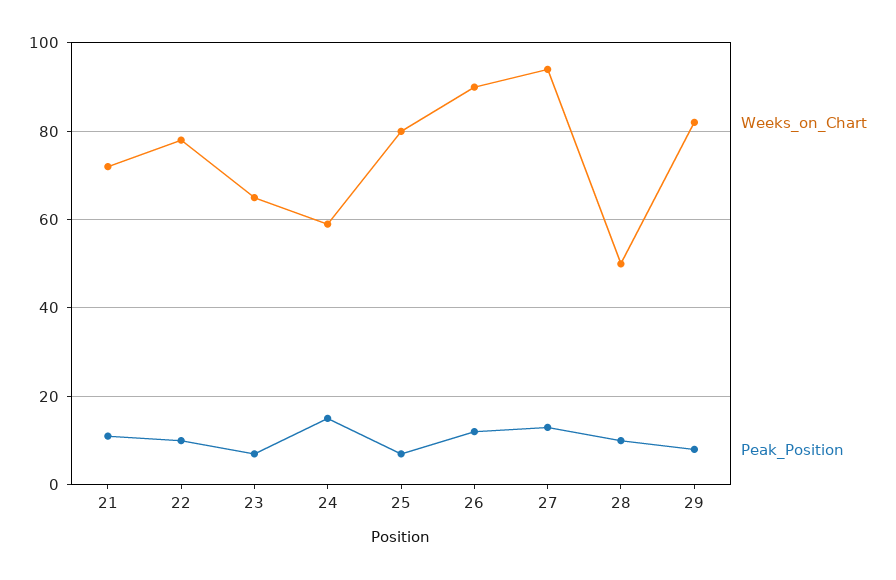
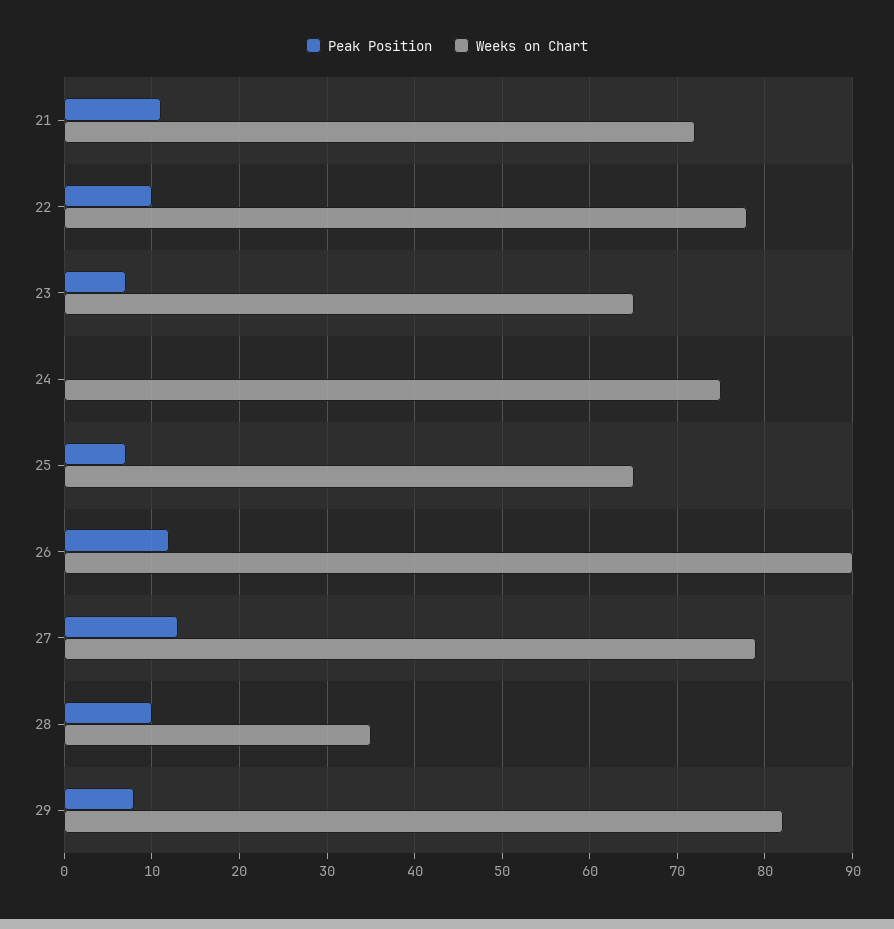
  {
    "Weeks_on_Chart": {
      "21": 72,
      "22": 78,
      "23": 65,
-     "24": 60,
+     "24": 75,
-     "25": 80,
+     "25": 65,
      "26": 90,
-     "27": 95,
+     "27": 79,
-     "28": 50,
+     "28": 35,
      "29": 82
    },
    "Peak_Position": {
      "21": 11,
      "22": 10,
      "23": 7,
-     "24": 15,
+     "24": 0,
      "25": 7,
      "26": 12,
      "27": 13,
      "28": 10,
      "29": 8
    }
  }

